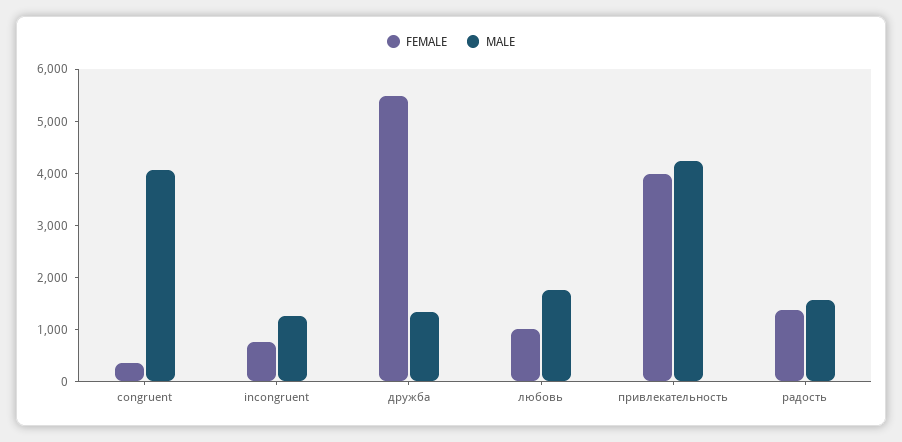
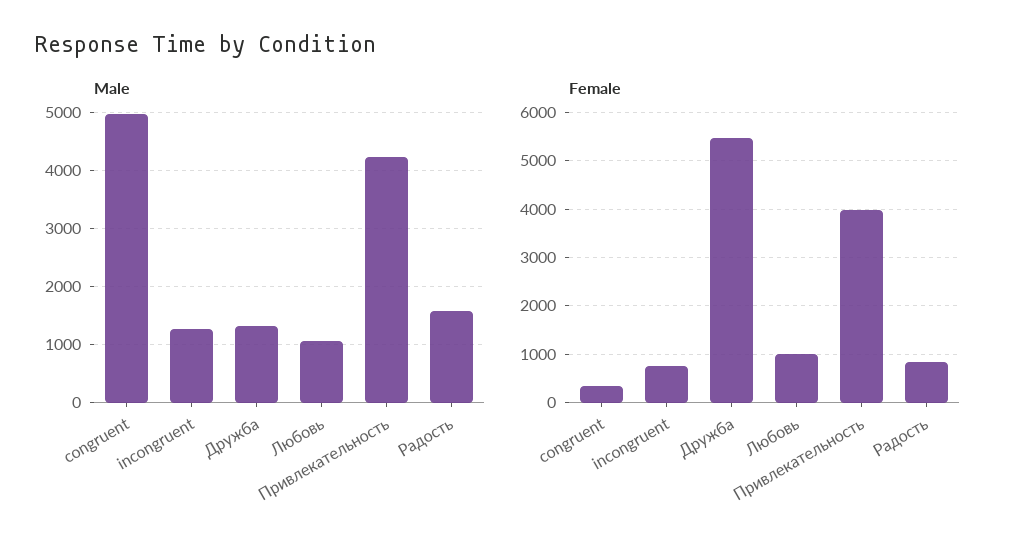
  {
    "FEMALE": {
      "congruent": 400,
      "incongruent": 800,
      "дружба": 5400,
      "любовь": 1000,
      "привлекательность": 4000,
-     "радость": 1400
+     "радость": 800
    },
    "MALE": {
-     "congruent": 4000,
+     "congruent": 5000,
      "incongruent": 1200,
      "дружба": 1400,
-     "любовь": 1800,
+     "любовь": 1000,
      "привлекательность": 4200,
      "радость": 1600
    }
  }

